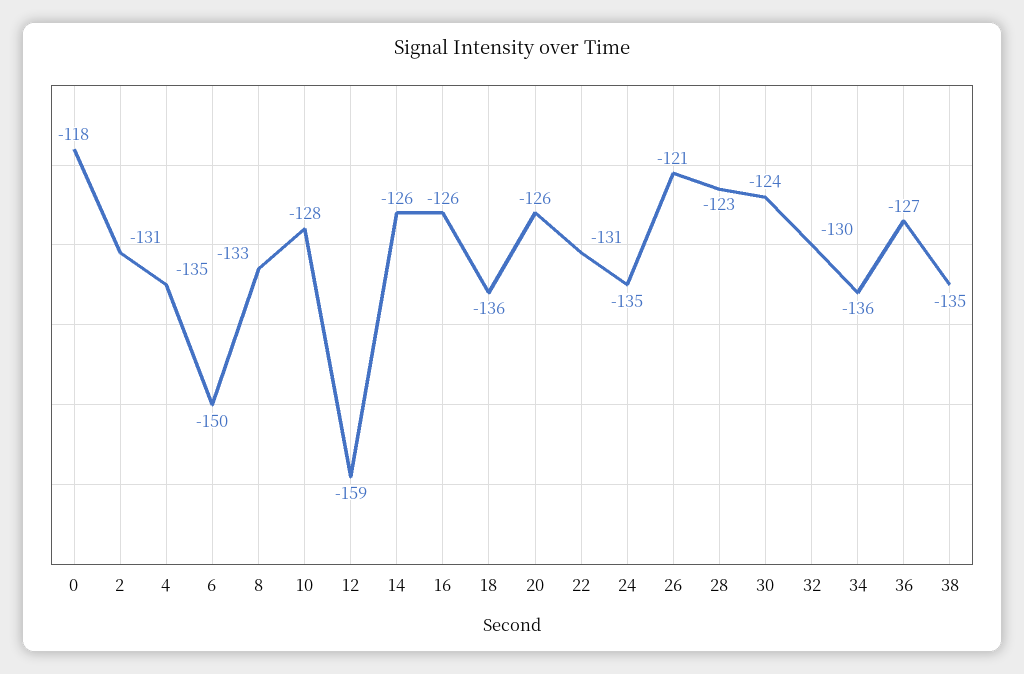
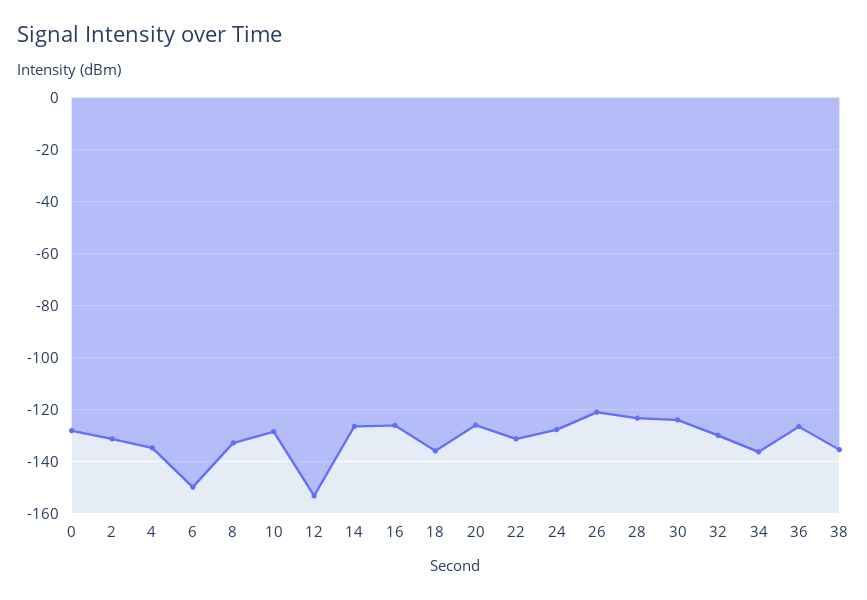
  {
-   "0": -118,
+   "0": -127.5,
    "2": -131,
    "4": -135,
    "6": -150,
    "8": -133,
    "10": -128,
-   "12": -159,
+   "12": -152.5,
    "14": -126,
    "16": -126,
    "18": -136,
    "20": -126,
    "22": -131,
-   "24": -135,
+   "24": -127.5,
    "26": -121,
    "28": -123,
    "30": -124,
    "32": -130,
    "34": -136,
    "36": -127,
    "38": -135
  }

